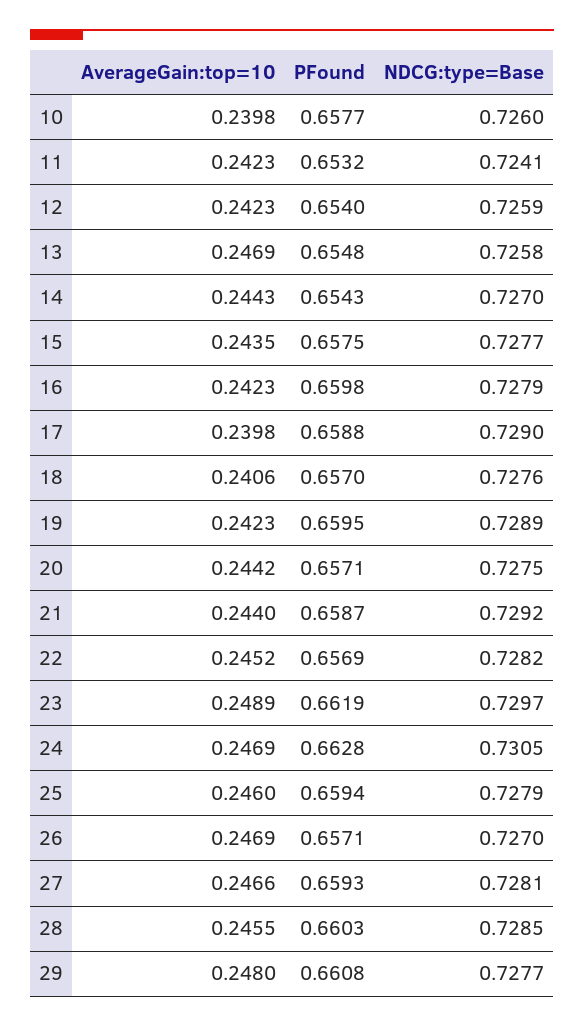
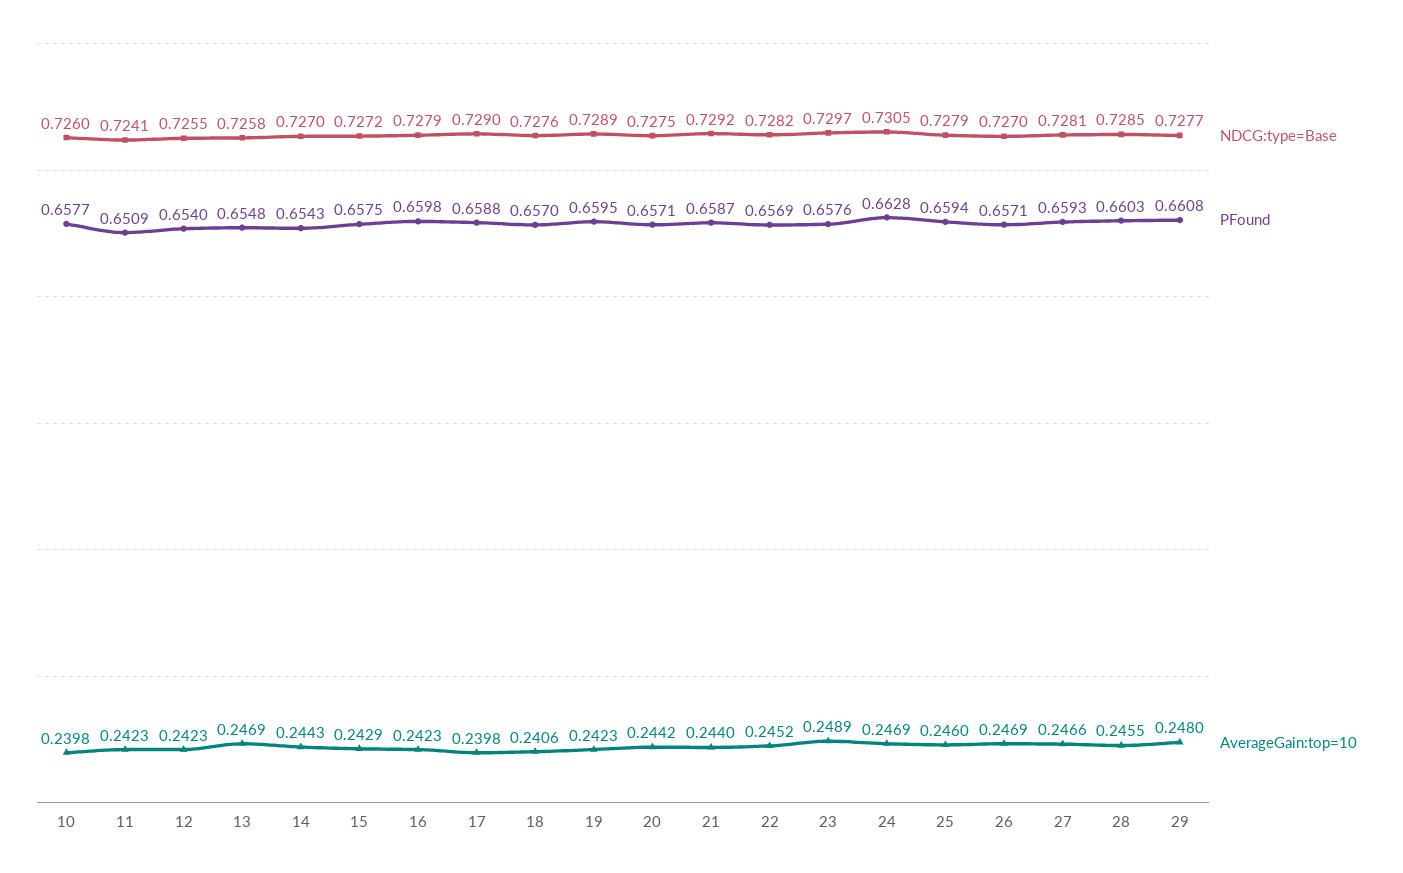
  {
    "AverageGain:top=10": {
      "10": 0.2398,
      "11": 0.2423,
      "12": 0.2423,
      "13": 0.2469,
      "14": 0.2443,
-     "15": 0.2435,
+     "15": 0.2429,
      "16": 0.2423,
      "17": 0.2398,
      "18": 0.2406,
      "19": 0.2423,
      "20": 0.2442,
      "21": 0.244,
      "22": 0.2452,
      "23": 0.2489,
      "24": 0.2469,
      "25": 0.246,
      "26": 0.2469,
      "27": 0.2466,
      "28": 0.2455,
      "29": 0.248
    },
    "PFound": {
      "10": 0.6577,
-     "11": 0.6532,
+     "11": 0.6509,
      "12": 0.654,
      "13": 0.6548,
      "14": 0.6543,
      "15": 0.6575,
      "16": 0.6598,
      "17": 0.6588,
      "18": 0.657,
      "19": 0.6595,
      "20": 0.6571,
      "21": 0.6587,
      "22": 0.6569,
-     "23": 0.6619,
+     "23": 0.6576,
      "24": 0.6628,
      "25": 0.6594,
      "26": 0.6571,
      "27": 0.6593,
      "28": 0.6603,
      "29": 0.6608
    },
    "NDCG:type=Base": {
      "10": 0.726,
      "11": 0.7241,
-     "12": 0.7259,
+     "12": 0.7255,
      "13": 0.7258,
      "14": 0.727,
-     "15": 0.7277,
+     "15": 0.7272,
      "16": 0.7279,
      "17": 0.729,
      "18": 0.7276,
      "19": 0.7289,
      "20": 0.7275,
      "21": 0.7292,
      "22": 0.7282,
      "23": 0.7297,
      "24": 0.7305,
      "25": 0.7279,
      "26": 0.727,
      "27": 0.7281,
      "28": 0.7285,
      "29": 0.7277
    }
  }

